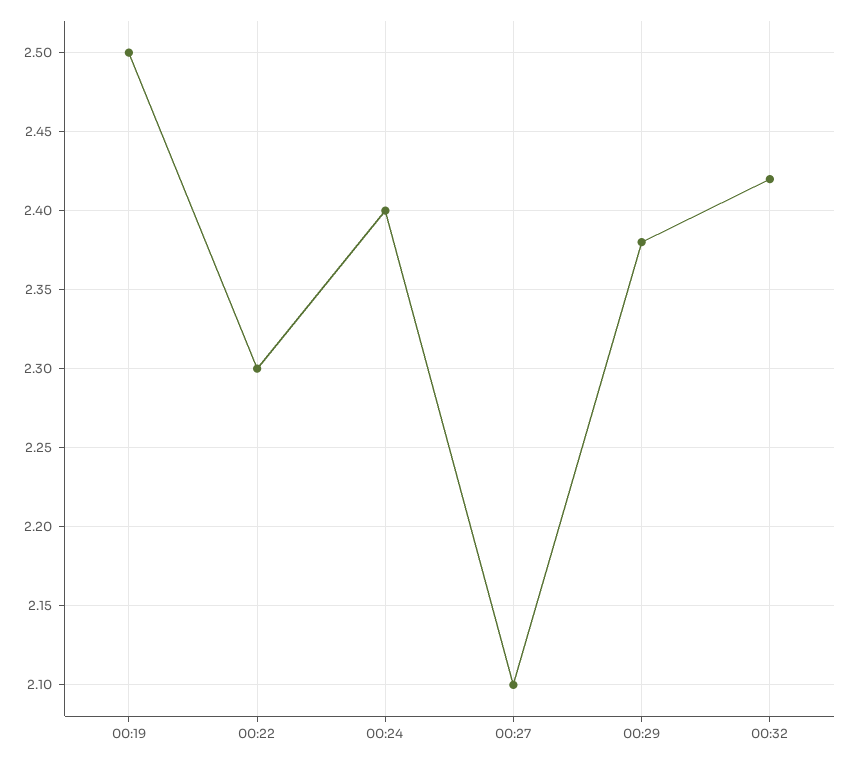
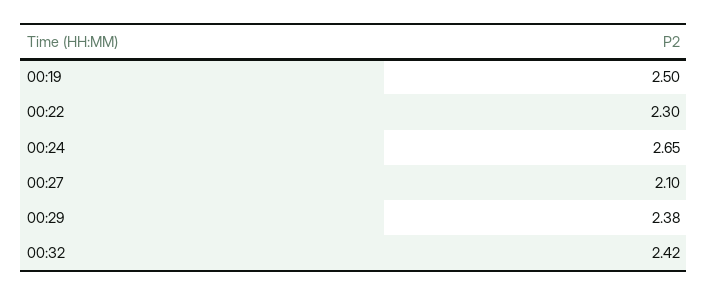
  {
    "00:19": 2.5,
    "00:22": 2.3,
-   "00:24": 2.4,
+   "00:24": 2.65,
    "00:27": 2.1,
    "00:29": 2.38,
    "00:32": 2.42
  }

